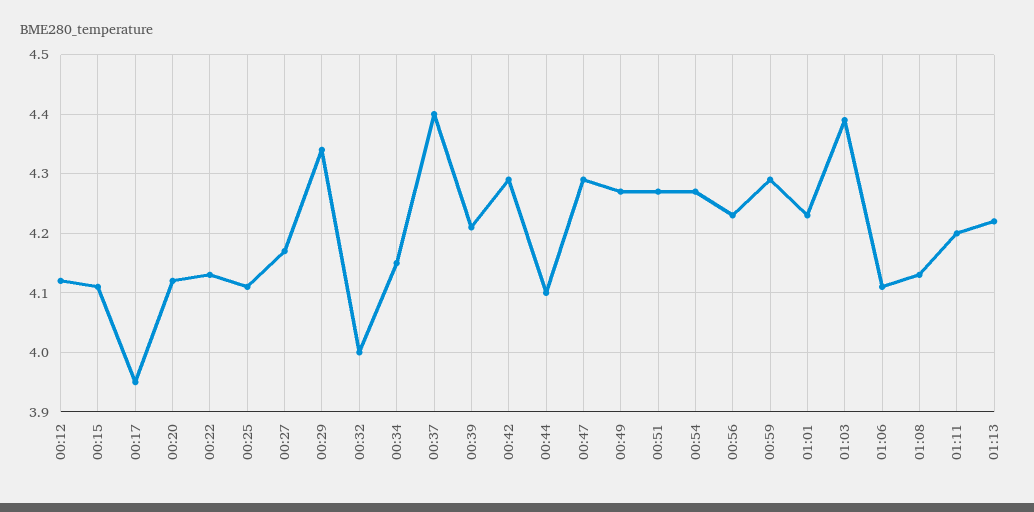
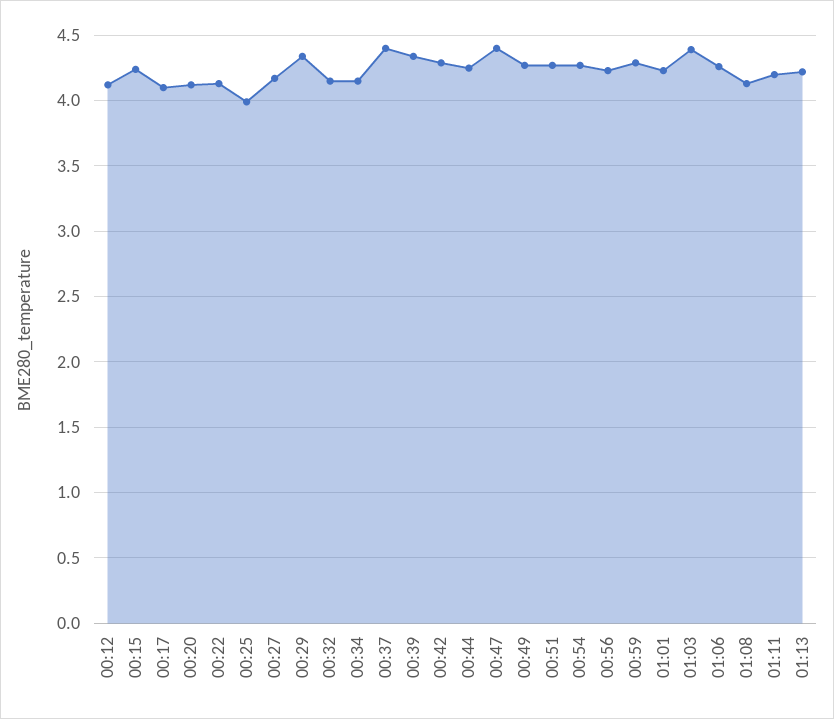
  {
    "00:12": 4.1,
-   "00:15": 4.1,
+   "00:15": 4.25,
-   "00:17": 3.95,
+   "00:17": 4.1,
    "00:20": 4.1,
    "00:22": 4.15,
-   "00:25": 4.1,
+   "00:25": 4,
    "00:27": 4.15,
    "00:29": 4.35,
-   "00:32": 4,
+   "00:32": 4.15,
    "00:34": 4.15,
    "00:37": 4.4,
-   "00:39": 4.2,
+   "00:39": 4.35,
    "00:42": 4.3,
-   "00:44": 4.1,
+   "00:44": 4.25,
-   "00:47": 4.3,
+   "00:47": 4.4,
    "00:49": 4.25,
    "00:51": 4.25,
    "00:54": 4.25,
    "00:56": 4.25,
    "00:59": 4.3,
    "01:01": 4.25,
    "01:03": 4.4,
-   "01:06": 4.1,
+   "01:06": 4.25,
    "01:08": 4.15,
    "01:11": 4.2,
    "01:13": 4.2
  }

